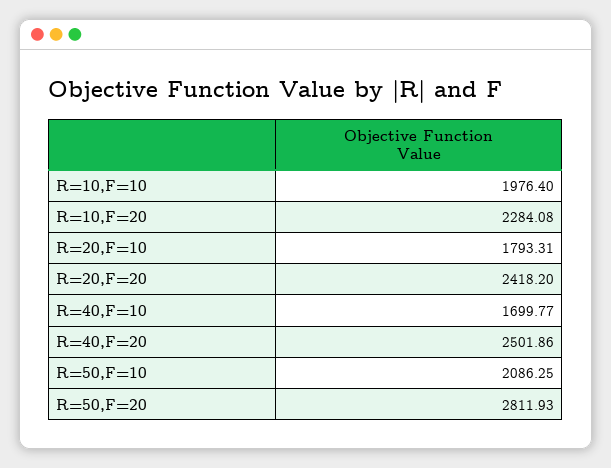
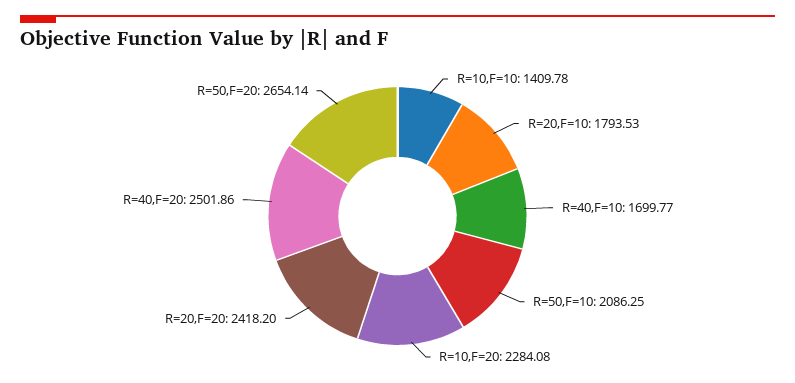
  {
-   "R=10,F=10": 1976.4,
+   "R=10,F=10": 1409.78,
    "R=10,F=20": 2284.08,
-   "R=20,F=10": 1793.31,
+   "R=20,F=10": 1793.53,
    "R=20,F=20": 2418.2,
    "R=40,F=10": 1699.77,
    "R=40,F=20": 2501.86,
    "R=50,F=10": 2086.25,
-   "R=50,F=20": 2811.93
+   "R=50,F=20": 2654.14
  }

